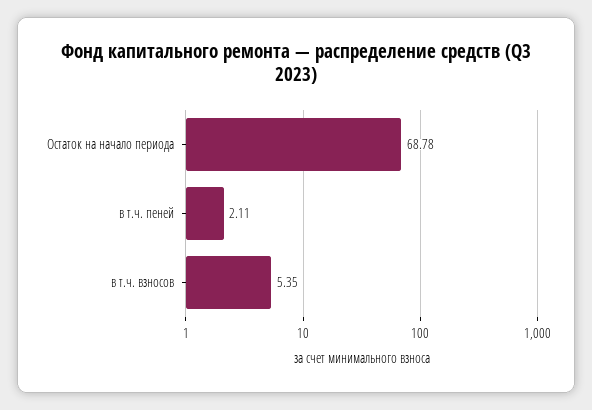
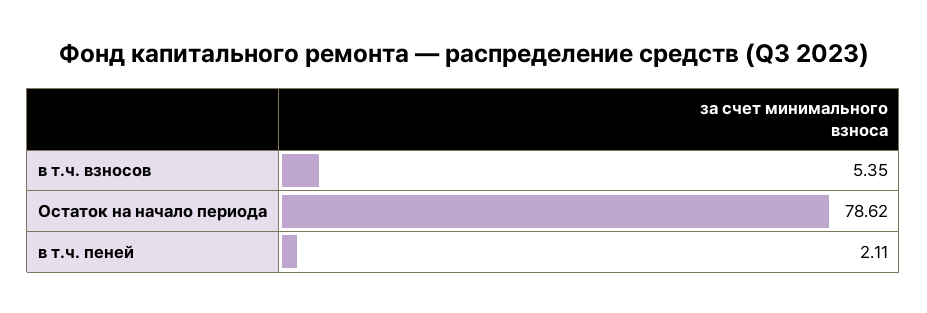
  {
-   "Остаток на начало периода": 68.78,
+   "Остаток на начало периода": 78.62,
    "в т.ч. пеней": 2.11,
    "в т.ч. взносов": 5.35
  }

